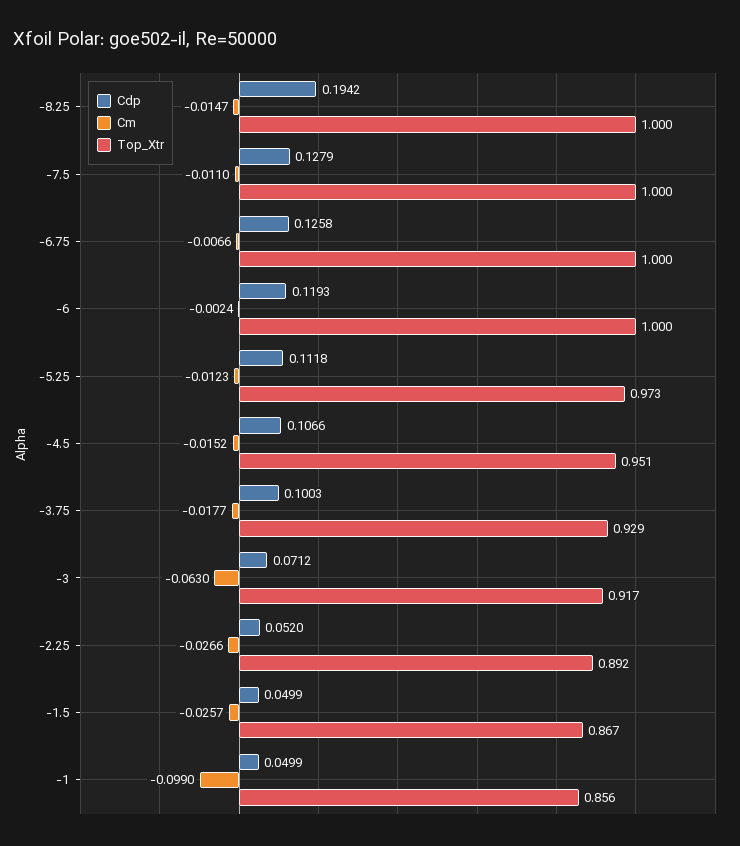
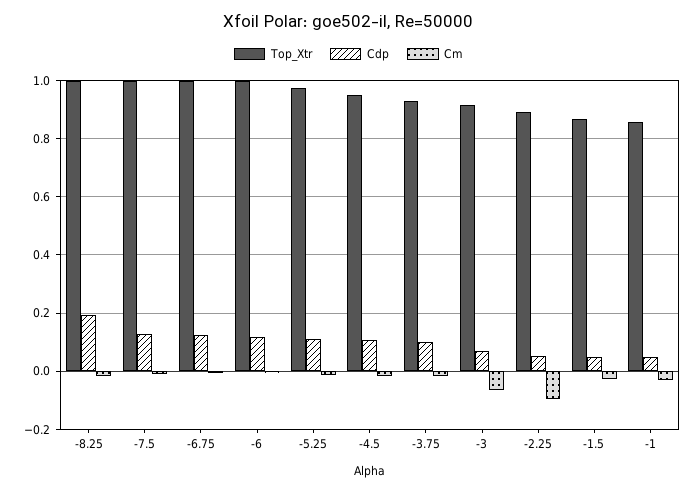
  {
    "Cdp": {
      "-8.25": 0.1942,
      "-7.5": 0.1279,
      "-6.75": 0.1258,
      "-6": 0.1193,
      "-5.25": 0.1118,
      "-4.5": 0.1066,
      "-3.75": 0.1003,
      "-3": 0.0712,
      "-2.25": 0.052,
      "-1.5": 0.0499,
      "-1": 0.0499
    },
    "Cm": {
      "-8.25": -0.0147,
      "-7.5": -0.011,
      "-6.75": -0.0066,
      "-6": -0.0024,
      "-5.25": -0.0123,
      "-4.5": -0.0152,
      "-3.75": -0.0177,
      "-3": -0.063,
-     "-2.25": -0.0266,
+     "-2.25": -0.1,
      "-1.5": -0.0257,
-     "-1": -0.099
+     "-1": -0.025
    },
    "Top_Xtr": {
      "-8.25": 1,
      "-7.5": 1,
      "-6.75": 1,
      "-6": 1,
      "-5.25": 0.973,
      "-4.5": 0.951,
      "-3.75": 0.929,
      "-3": 0.917,
      "-2.25": 0.892,
      "-1.5": 0.867,
      "-1": 0.856
    }
  }

